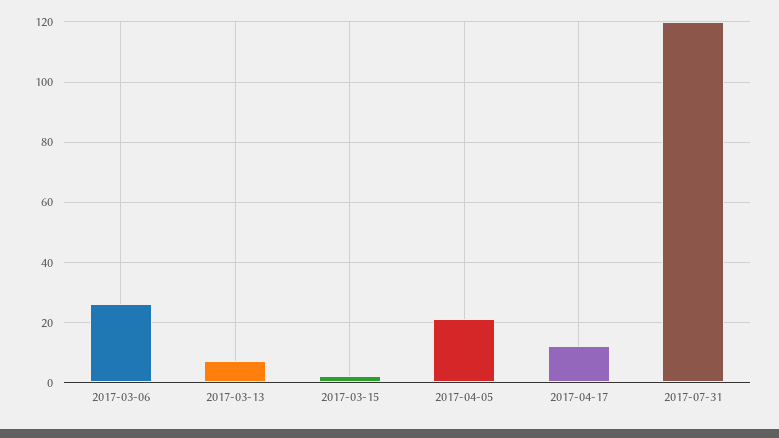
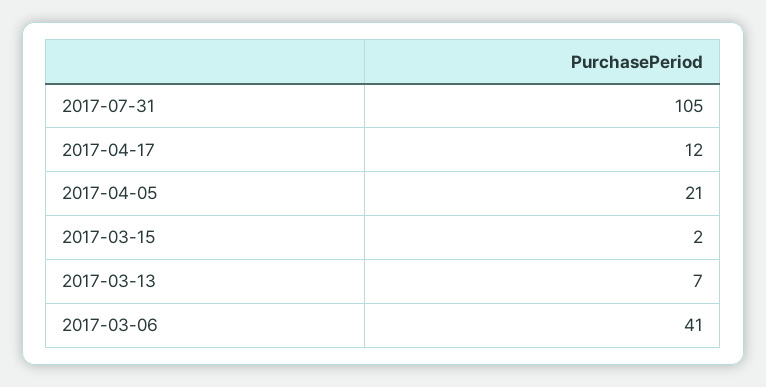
  {
-   "2017-03-06": 25,
+   "2017-03-06": 41,
    "2017-03-13": 7,
    "2017-03-15": 2,
    "2017-04-05": 21,
    "2017-04-17": 12,
-   "2017-07-31": 120
+   "2017-07-31": 105
  }

